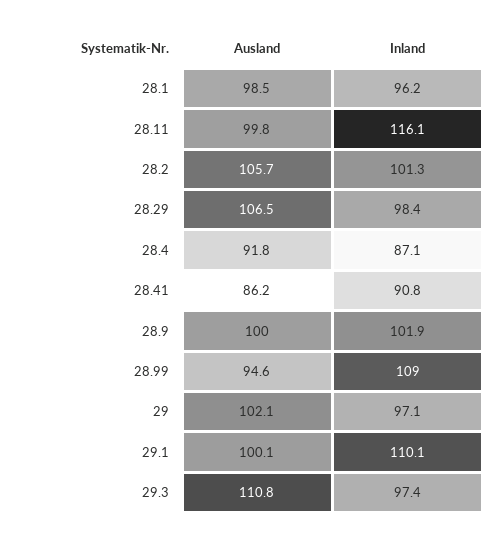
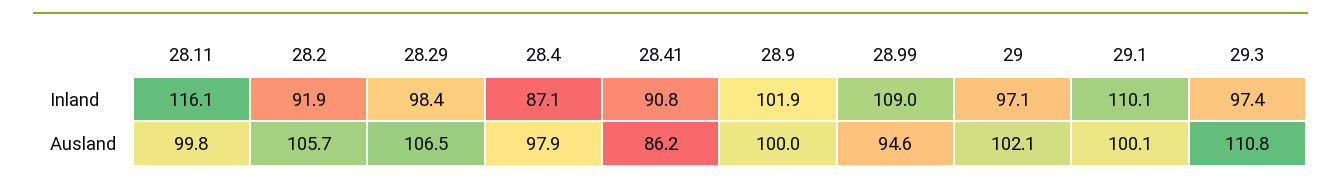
  {
    "Ausland": {
-     "28.1": 98.5,
      "28.11": 99.8,
      "28.2": 105.7,
      "28.29": 106.5,
-     "28.4": 91.8,
+     "28.4": 97.9,
      "28.41": 86.2,
      "28.9": 100,
      "28.99": 94.6,
      "29": 102.1,
      "29.1": 100.1,
      "29.3": 110.8
    },
    "Inland": {
-     "28.1": 96.2,
      "28.11": 116.1,
-     "28.2": 101.3,
+     "28.2": 91.9,
      "28.29": 98.4,
      "28.4": 87.1,
      "28.41": 90.8,
      "28.9": 101.9,
      "28.99": 109,
      "29": 97.1,
      "29.1": 110.1,
      "29.3": 97.4
    }
  }

